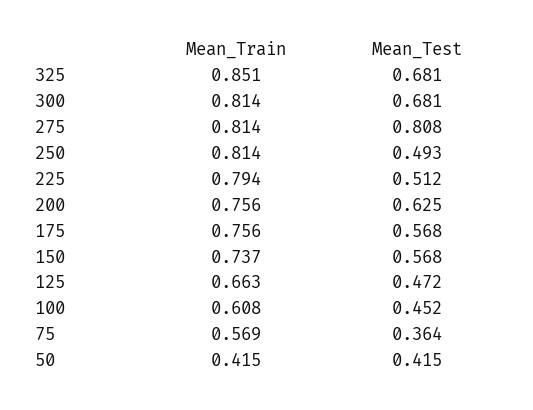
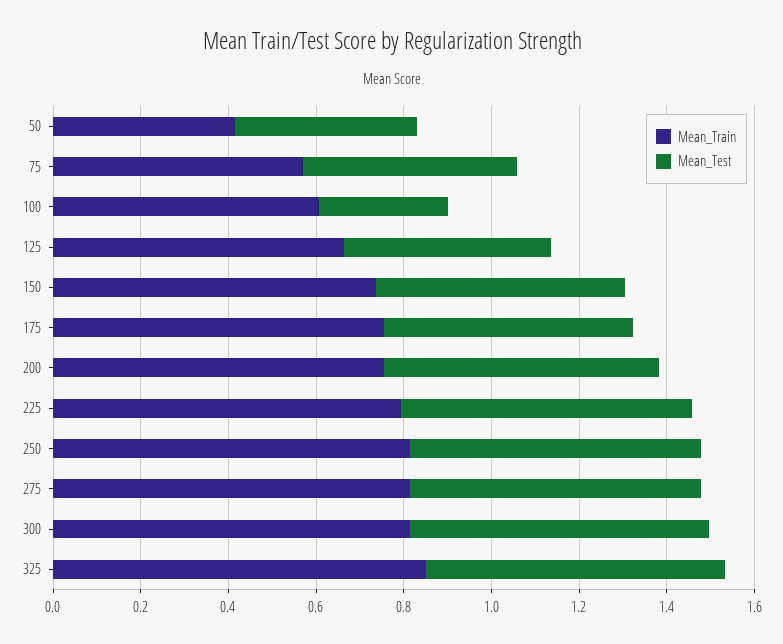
  {
    "Mean_Train": {
      "325": 0.851,
      "300": 0.814,
      "275": 0.814,
      "250": 0.814,
      "225": 0.794,
      "200": 0.756,
      "175": 0.756,
      "150": 0.737,
      "125": 0.663,
      "100": 0.608,
      "75": 0.569,
      "50": 0.415
    },
    "Mean_Test": {
      "325": 0.681,
      "300": 0.681,
-     "275": 0.808,
+     "275": 0.65,
-     "250": 0.493,
+     "250": 0.65,
-     "225": 0.512,
+     "225": 0.65,
      "200": 0.625,
      "175": 0.568,
      "150": 0.568,
      "125": 0.472,
-     "100": 0.452,
+     "100": 0.3,
-     "75": 0.364,
+     "75": 0.5,
      "50": 0.415
    }
  }

